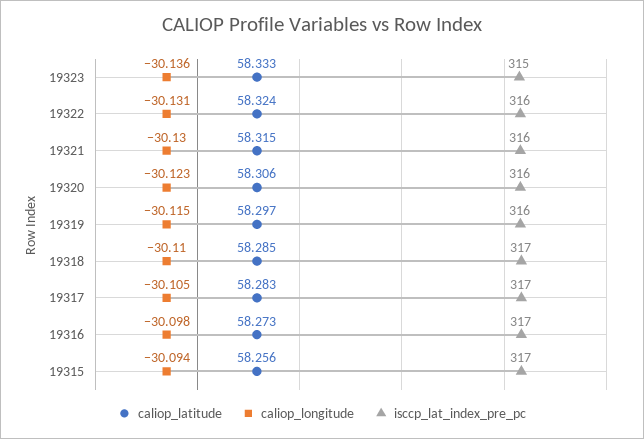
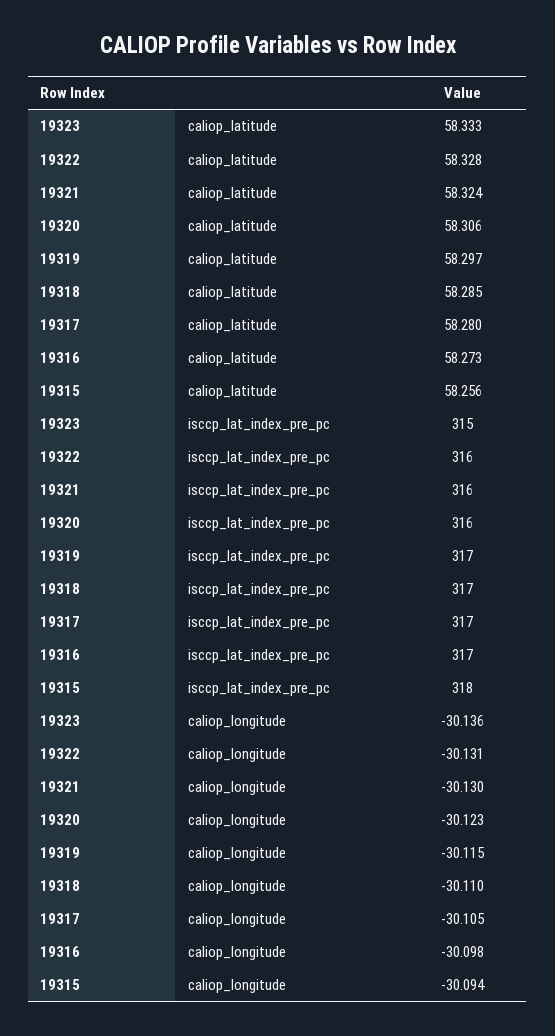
  {
    "caliop_latitude": {
      "19323": 58.333,
-     "19322": 58.324,
+     "19322": 58.328,
-     "19321": 58.315,
+     "19321": 58.324,
      "19320": 58.306,
      "19319": 58.297,
      "19318": 58.285,
-     "19317": 58.283,
+     "19317": 58.28,
      "19316": 58.273,
      "19315": 58.256
    },
    "caliop_longitude": {
      "19323": -30.136,
      "19322": -30.131,
      "19321": -30.13,
      "19320": -30.123,
      "19319": -30.115,
      "19318": -30.11,
      "19317": -30.105,
      "19316": -30.098,
      "19315": -30.094
    },
    "isccp_lat_index_pre_pc": {
      "19323": 315,
      "19322": 316,
      "19321": 316,
      "19320": 316,
-     "19319": 316,
+     "19319": 317,
      "19318": 317,
      "19317": 317,
      "19316": 317,
-     "19315": 317
+     "19315": 318
    }
  }

